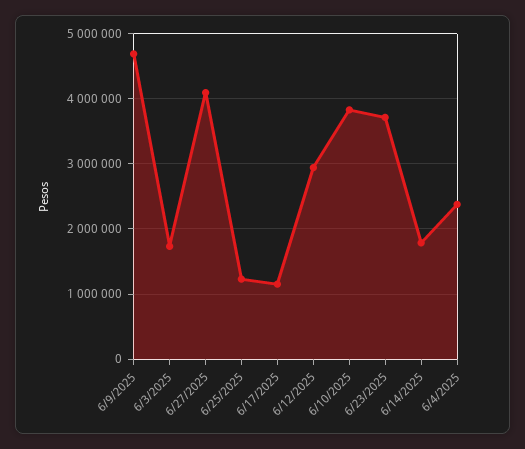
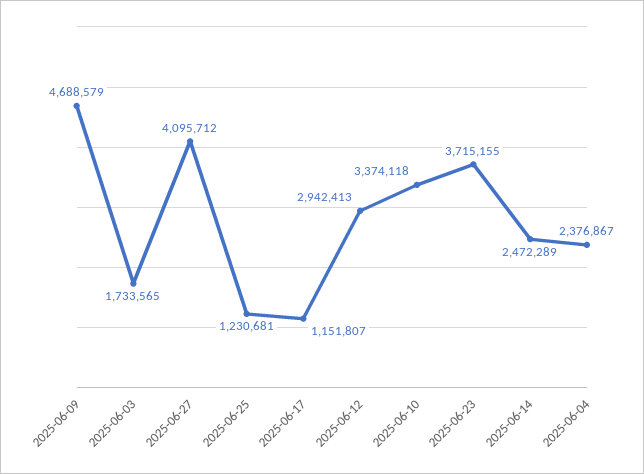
  {
    "6/9/2025": 4688579,
    "6/3/2025": 1733565,
    "6/27/2025": 4095712,
    "6/25/2025": 1230681,
    "6/17/2025": 1151807,
    "6/12/2025": 2942413,
-   "6/10/2025": 3800000,
+   "6/10/2025": 3374118,
    "6/23/2025": 3715155,
-   "6/14/2025": 1800000,
+   "6/14/2025": 2472289,
    "6/4/2025": 2376867
  }

